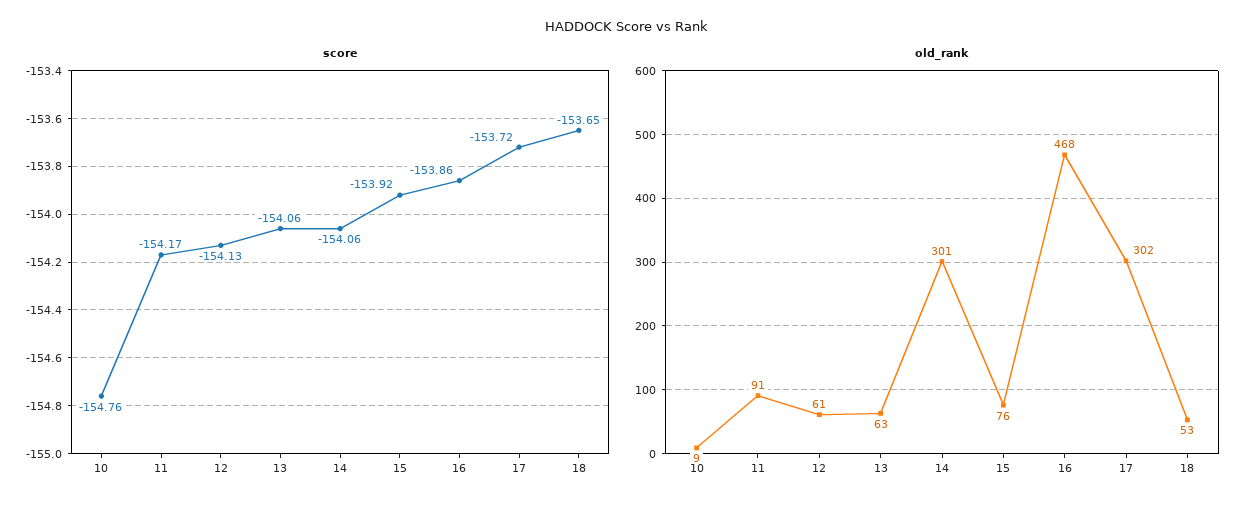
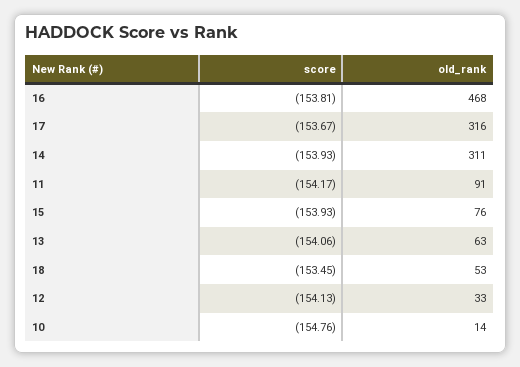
  {
    "score": {
      "10": -154.76,
      "11": -154.17,
      "12": -154.13,
      "13": -154.06,
-     "14": -154.06,
+     "14": -153.93,
-     "15": -153.92,
+     "15": -153.93,
-     "16": -153.86,
+     "16": -153.81,
-     "17": -153.72,
+     "17": -153.67,
-     "18": -153.65
+     "18": -153.45
    },
    "old_rank": {
-     "10": 9,
+     "10": 14,
      "11": 91,
-     "12": 61,
+     "12": 33,
      "13": 63,
-     "14": 301,
+     "14": 311,
      "15": 76,
      "16": 468,
-     "17": 302,
+     "17": 316,
      "18": 53
    }
  }

